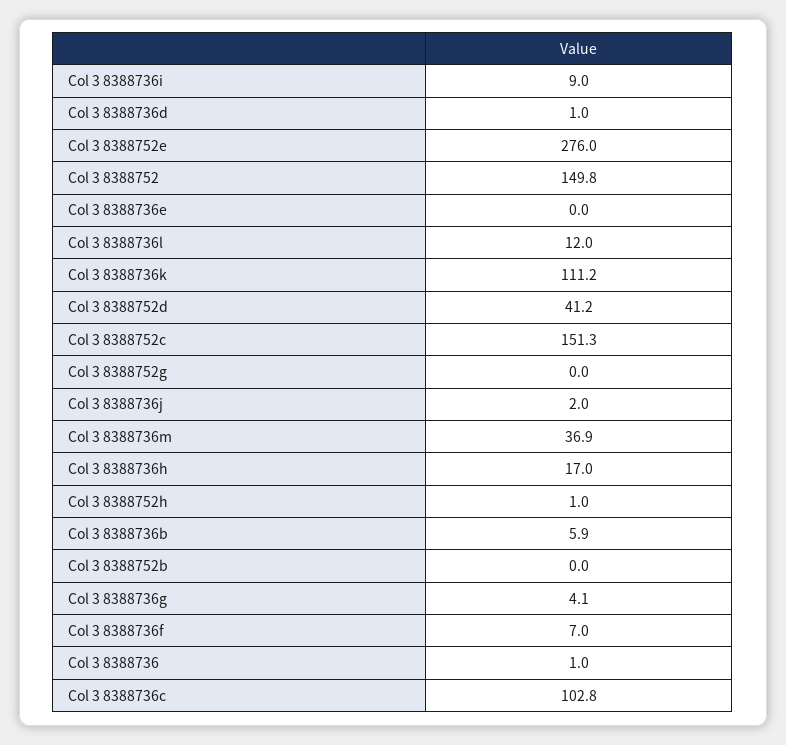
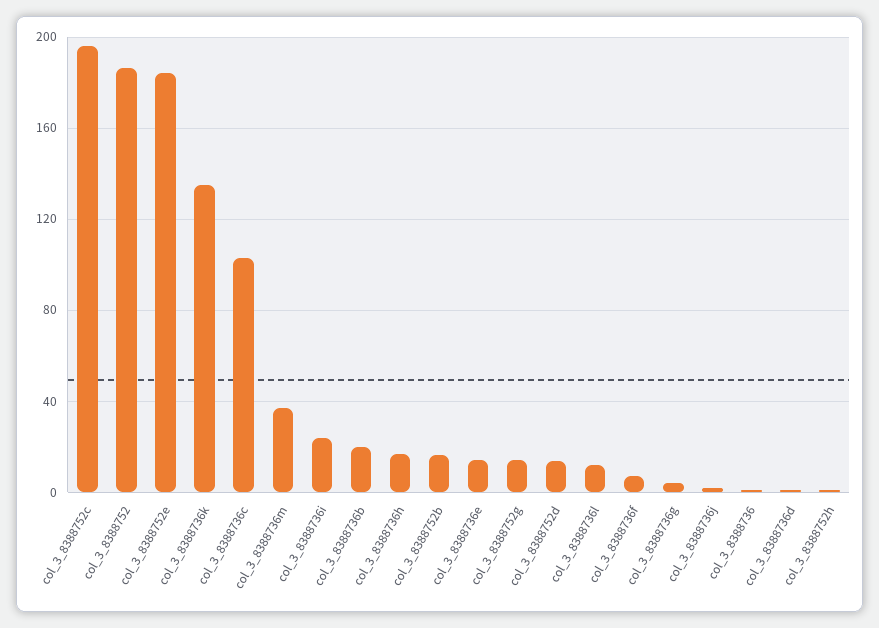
  {
-   "Col 3 8388736i": 9,
+   "Col 3 8388736i": 25,
    "Col 3 8388736d": 1,
-   "Col 3 8388752e": 276,
+   "Col 3 8388752e": 185,
-   "Col 3 8388752": 149.8,
+   "Col 3 8388752": 185,
-   "Col 3 8388736e": 0,
+   "Col 3 8388736e": 15,
    "Col 3 8388736l": 12,
-   "Col 3 8388736k": 111.2,
+   "Col 3 8388736k": 135,
-   "Col 3 8388752d": 41.2,
+   "Col 3 8388752d": 15,
-   "Col 3 8388752c": 151.3,
+   "Col 3 8388752c": 195,
-   "Col 3 8388752g": 0,
+   "Col 3 8388752g": 15,
    "Col 3 8388736j": 2,
    "Col 3 8388736m": 36.9,
    "Col 3 8388736h": 17,
    "Col 3 8388752h": 1,
-   "Col 3 8388736b": 5.9,
+   "Col 3 8388736b": 20,
-   "Col 3 8388752b": 0,
+   "Col 3 8388752b": 15,
    "Col 3 8388736g": 4.1,
    "Col 3 8388736f": 7,
    "Col 3 8388736": 1,
    "Col 3 8388736c": 102.8
  }

